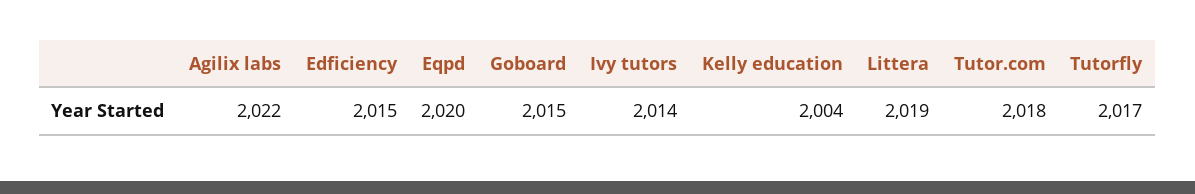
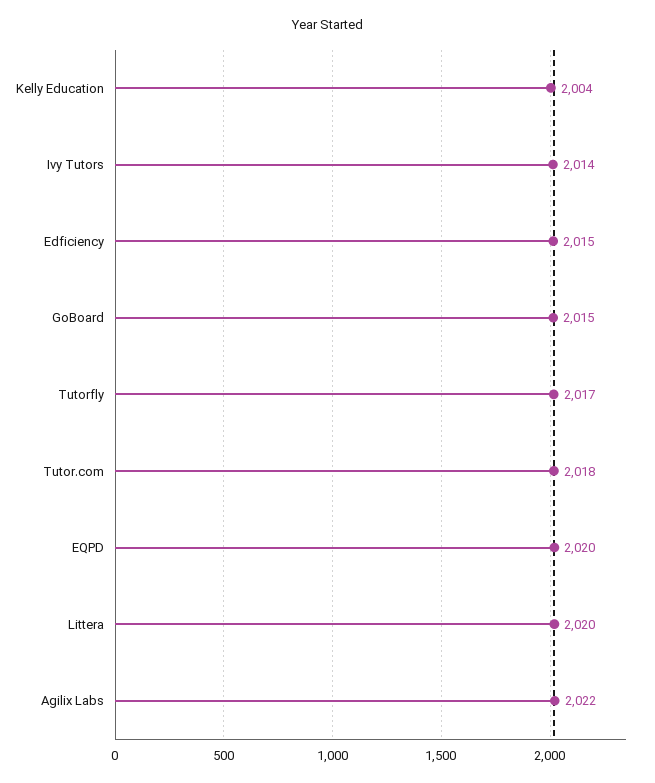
  {
    "Agilix labs": 2022,
    "Edficiency": 2015,
    "Eqpd": 2020,
    "Goboard": 2015,
    "Ivy tutors": 2014,
    "Kelly education": 2004,
-   "Littera": 2019,
+   "Littera": 2020,
    "Tutor.com": 2018,
    "Tutorfly": 2017
  }

